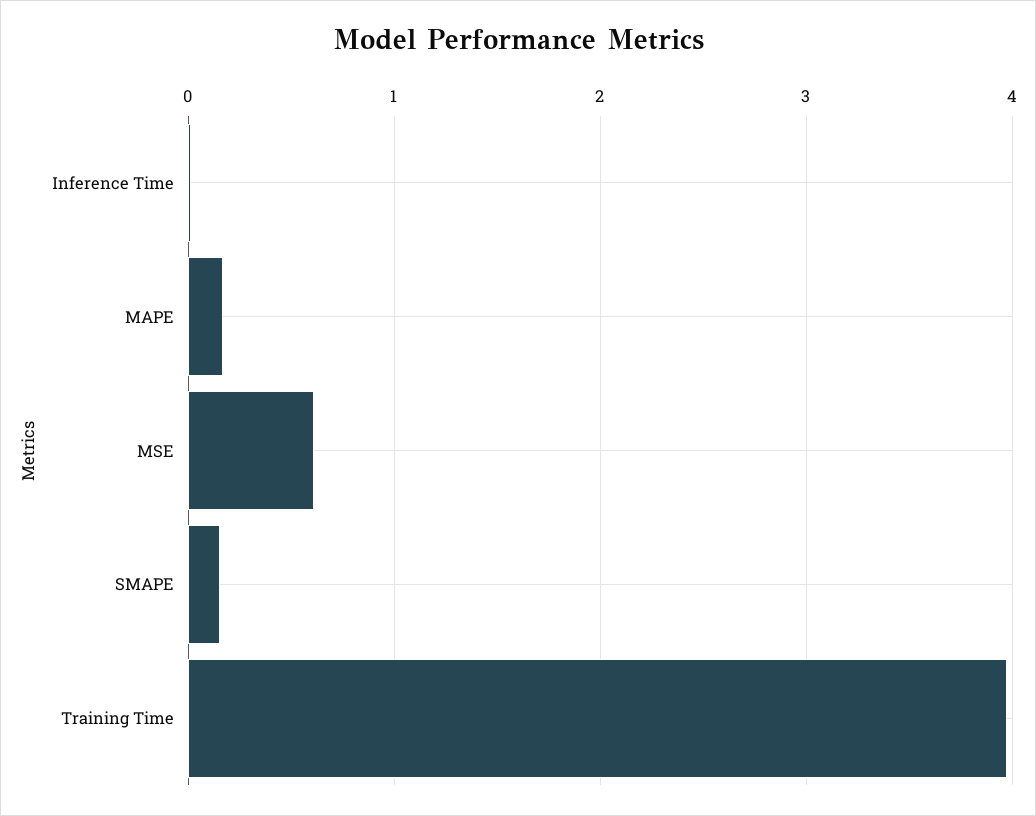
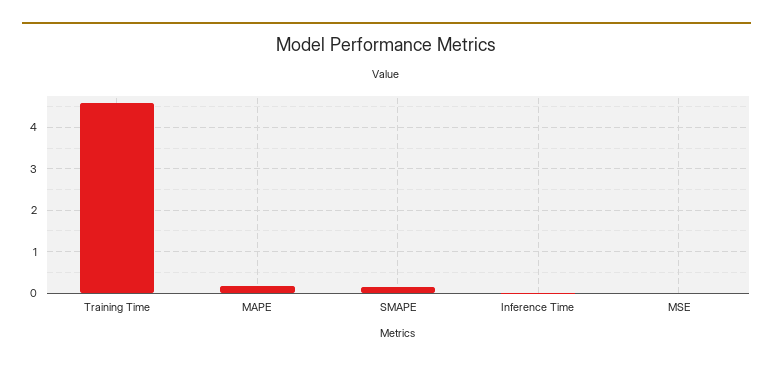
  {
    "Inference Time": 0,
    "MAPE": 0.2,
-   "MSE": 0.6,
+   "MSE": 0,
    "SMAPE": 0.2,
-   "Training Time": 4
+   "Training Time": 4.6
  }

